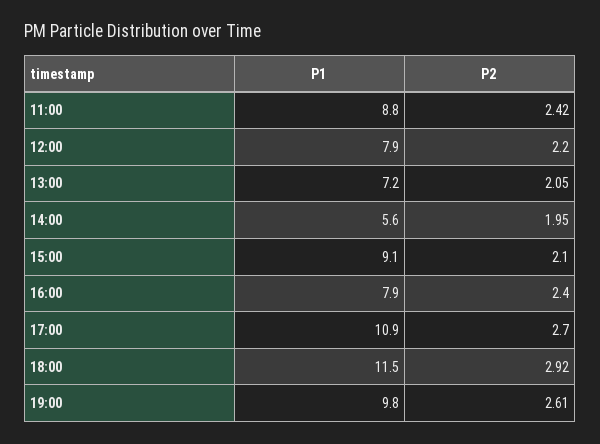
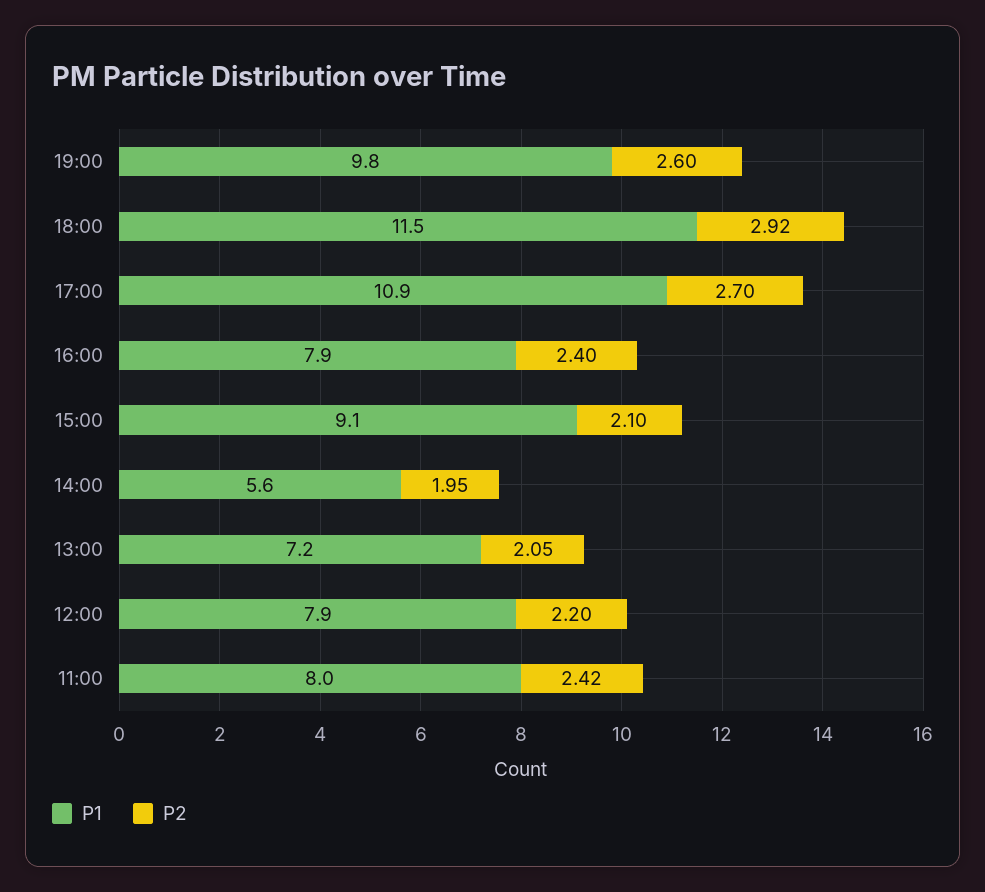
  {
    "P1": {
-     "11:00": 8.8,
+     "11:00": 8,
      "12:00": 7.9,
      "13:00": 7.2,
      "14:00": 5.6,
      "15:00": 9.1,
      "16:00": 7.9,
      "17:00": 10.9,
      "18:00": 11.5,
      "19:00": 9.8
    },
    "P2": {
      "11:00": 2.42,
      "12:00": 2.2,
      "13:00": 2.05,
      "14:00": 1.95,
      "15:00": 2.1,
      "16:00": 2.4,
      "17:00": 2.7,
      "18:00": 2.92,
-     "19:00": 2.61
+     "19:00": 2.6
    }
  }

